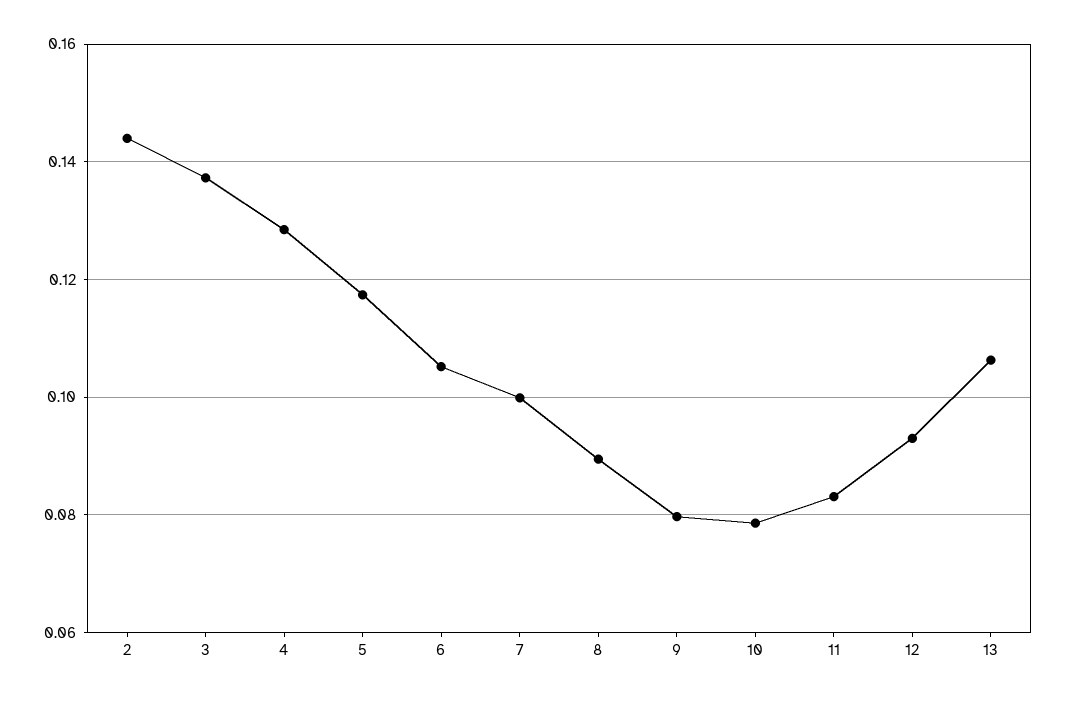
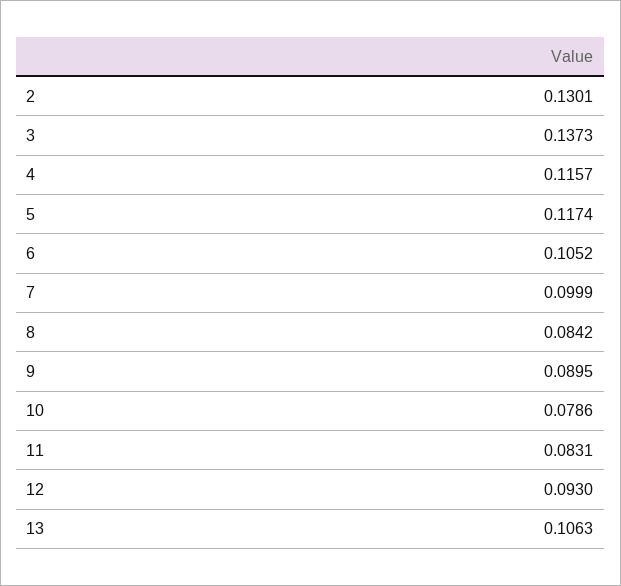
  {
-   "2": 0.144,
+   "2": 0.1301,
    "3": 0.1373,
-   "4": 0.128,
+   "4": 0.1157,
    "5": 0.1174,
    "6": 0.1052,
    "7": 0.0999,
-   "8": 0.09,
+   "8": 0.0842,
-   "9": 0.08,
+   "9": 0.0895,
    "10": 0.0786,
    "11": 0.0831,
    "12": 0.093,
    "13": 0.1063
  }

